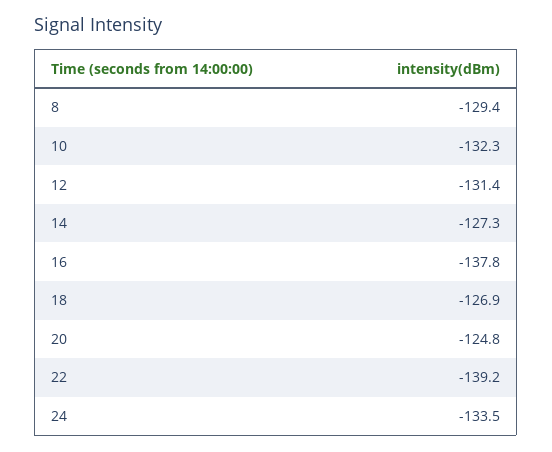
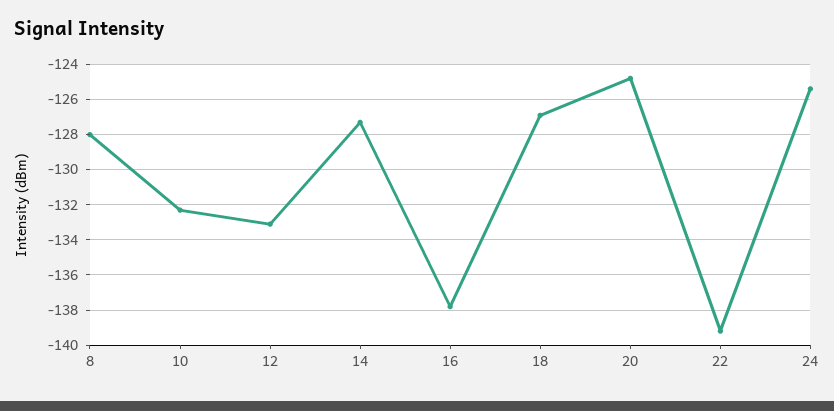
  {
-   "8": -129.4,
+   "8": -128,
    "10": -132.3,
-   "12": -131.4,
+   "12": -133,
    "14": -127.3,
    "16": -137.8,
    "18": -126.9,
    "20": -124.8,
    "22": -139.2,
-   "24": -133.5
+   "24": -125.5
  }

